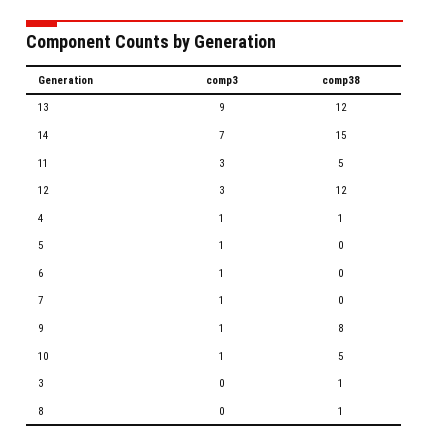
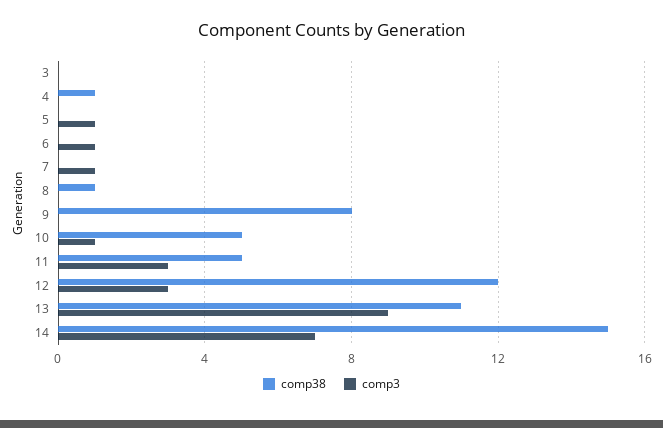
  {
    "comp3": {
      "13": 9,
      "14": 7,
      "11": 3,
      "12": 3,
-     "4": 1,
+     "4": 0,
      "5": 1,
      "6": 1,
      "7": 1,
-     "9": 1,
+     "9": 0,
      "10": 1,
      "3": 0,
      "8": 0
    },
    "comp38": {
-     "13": 12,
+     "13": 11,
      "14": 15,
      "11": 5,
      "12": 12,
      "4": 1,
      "5": 0,
      "6": 0,
      "7": 0,
      "9": 8,
      "10": 5,
-     "3": 1,
+     "3": 0,
      "8": 1
    }
  }

